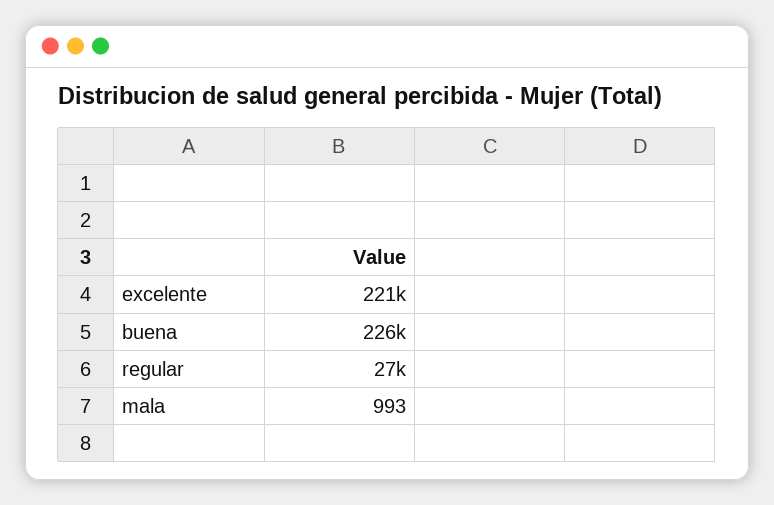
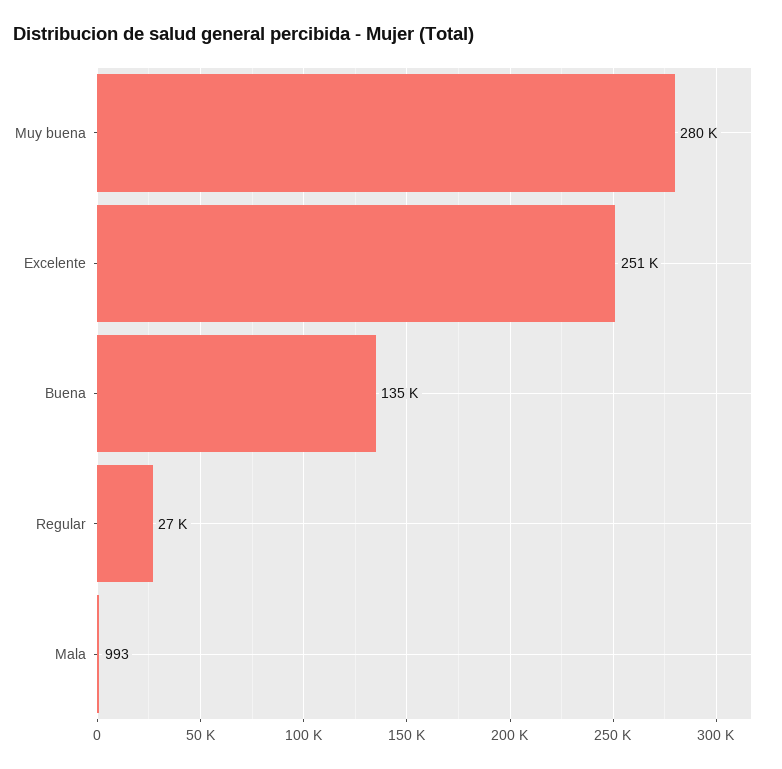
  {
-   "excelente": 221000,
+   "excelente": 251000,
-   "buena": 226000,
+   "buena": 135000,
    "regular": 27000,
-   "mala": 993
+   "mala": 993,
+   "Muy buena": 280000
  }

